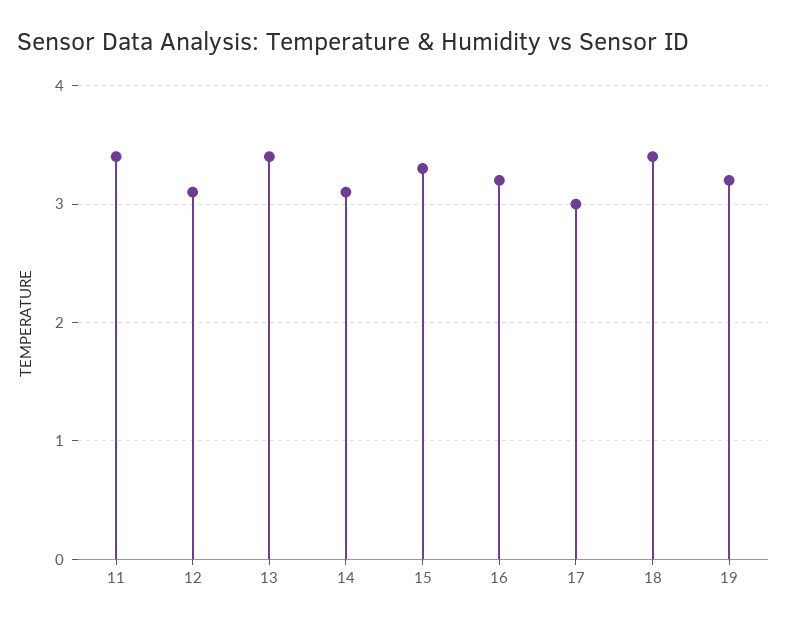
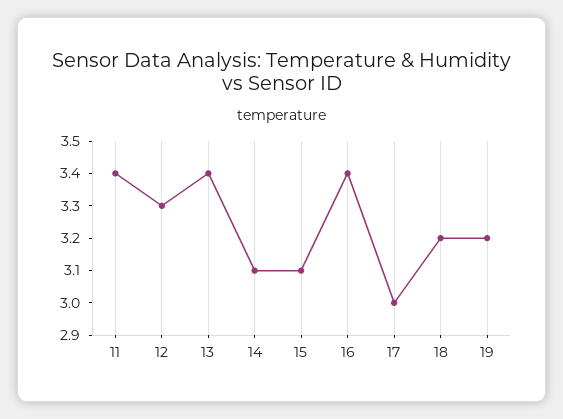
  {
    "11": 3.4,
-   "12": 3.1,
+   "12": 3.3,
    "13": 3.4,
    "14": 3.1,
-   "15": 3.3,
+   "15": 3.1,
-   "16": 3.2,
+   "16": 3.4,
    "17": 3,
-   "18": 3.4,
+   "18": 3.2,
    "19": 3.2
  }

